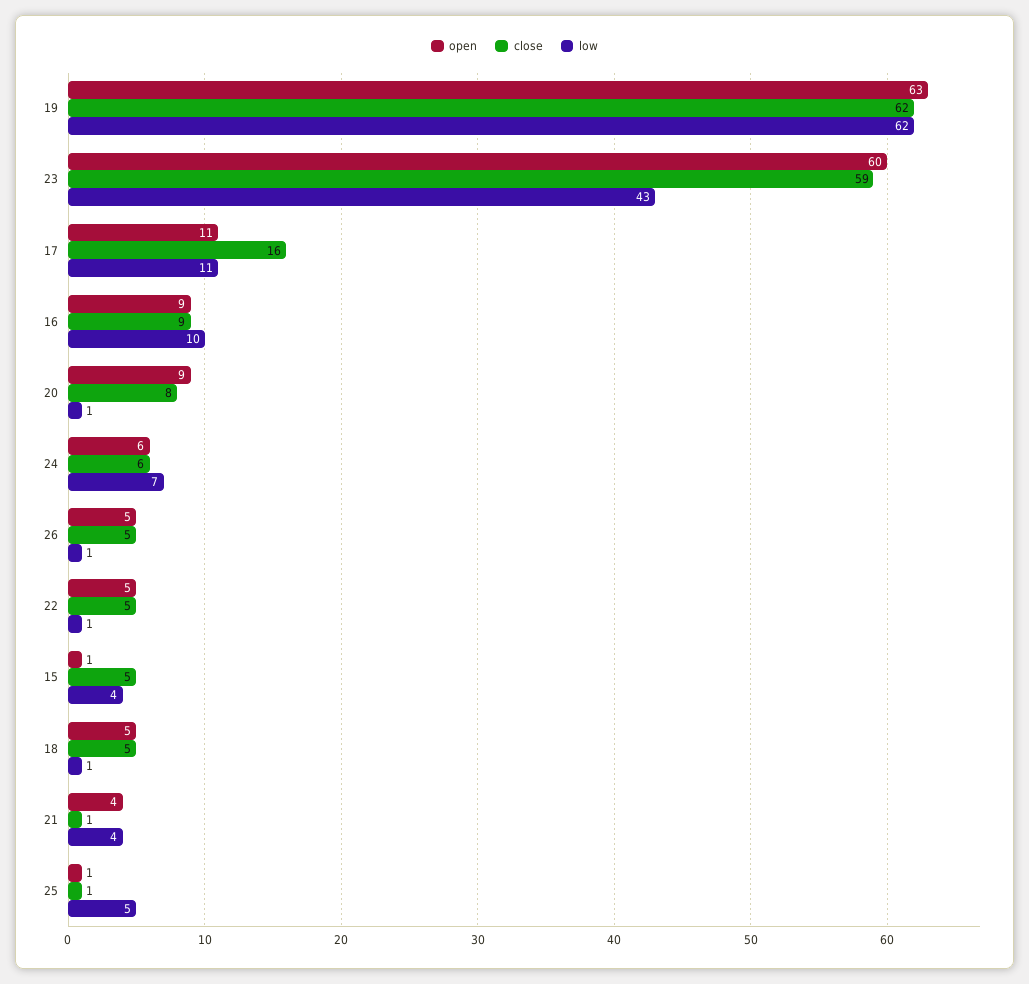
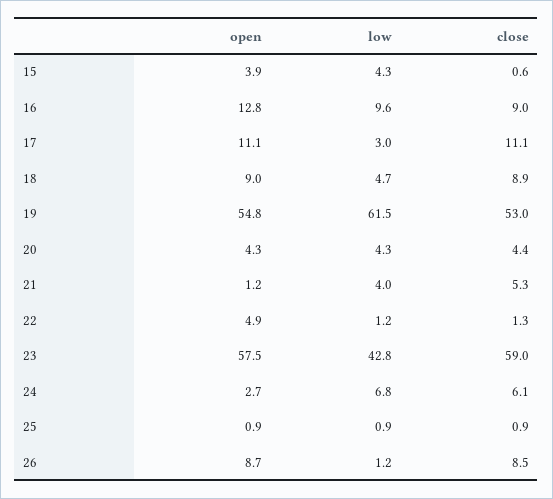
  {
    "open": {
-     "19": 63,
+     "19": 54.8,
-     "23": 60,
+     "23": 57.5,
      "17": 11.1,
-     "16": 9,
+     "16": 12.8,
-     "20": 9,
+     "20": 4.3,
-     "24": 6,
+     "24": 2.7,
-     "26": 5,
+     "26": 8.7,
      "22": 4.9,
-     "15": 1,
+     "15": 3.9,
-     "18": 5,
+     "18": 9,
-     "21": 4,
+     "21": 1.2,
      "25": 0.9
    },
    "close": {
-     "19": 62,
+     "19": 53,
      "23": 59,
-     "17": 16,
+     "17": 11.1,
      "16": 9,
-     "20": 8,
+     "20": 4.4,
      "24": 6.1,
-     "26": 5,
+     "26": 8.5,
-     "22": 5,
+     "22": 1.3,
-     "15": 5,
+     "15": 0.6,
-     "18": 5,
+     "18": 8.9,
-     "21": 1,
+     "21": 5.3,
      "25": 0.9
    },
    "low": {
      "19": 61.5,
      "23": 42.8,
-     "17": 11,
+     "17": 3,
      "16": 9.6,
-     "20": 1,
+     "20": 4.3,
      "24": 6.8,
      "26": 1.2,
      "22": 1.2,
      "15": 4.3,
-     "18": 1,
+     "18": 4.7,
      "21": 4,
-     "25": 5
+     "25": 0.9
    }
  }

